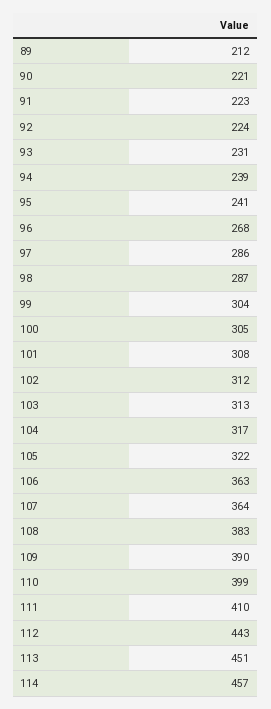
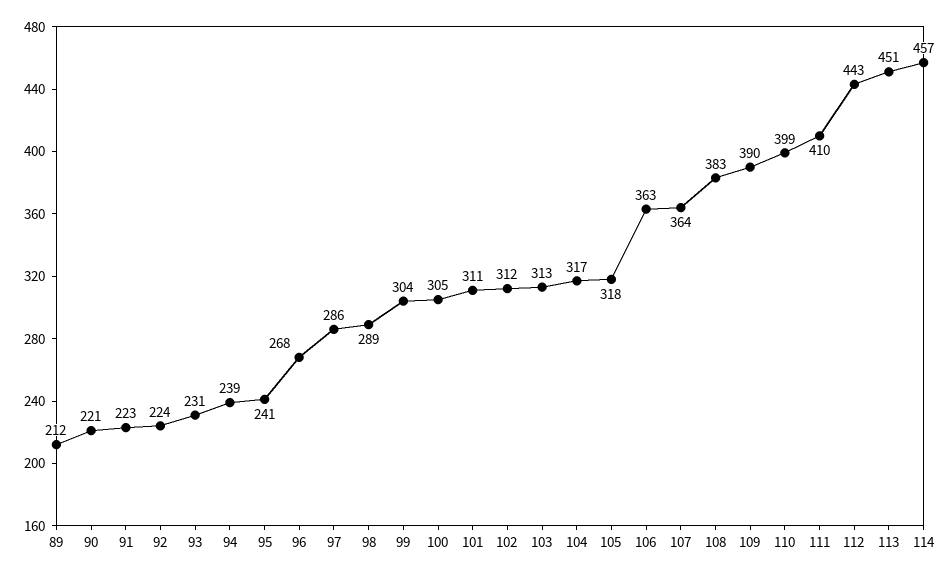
  {
    "89": 212,
    "90": 221,
    "91": 223,
    "92": 224,
    "93": 231,
    "94": 239,
    "95": 241,
    "96": 268,
    "97": 286,
-   "98": 287,
+   "98": 289,
    "99": 304,
    "100": 305,
-   "101": 308,
+   "101": 311,
    "102": 312,
    "103": 313,
    "104": 317,
-   "105": 322,
+   "105": 318,
    "106": 363,
    "107": 364,
    "108": 383,
    "109": 390,
    "110": 399,
    "111": 410,
    "112": 443,
    "113": 451,
    "114": 457
  }

